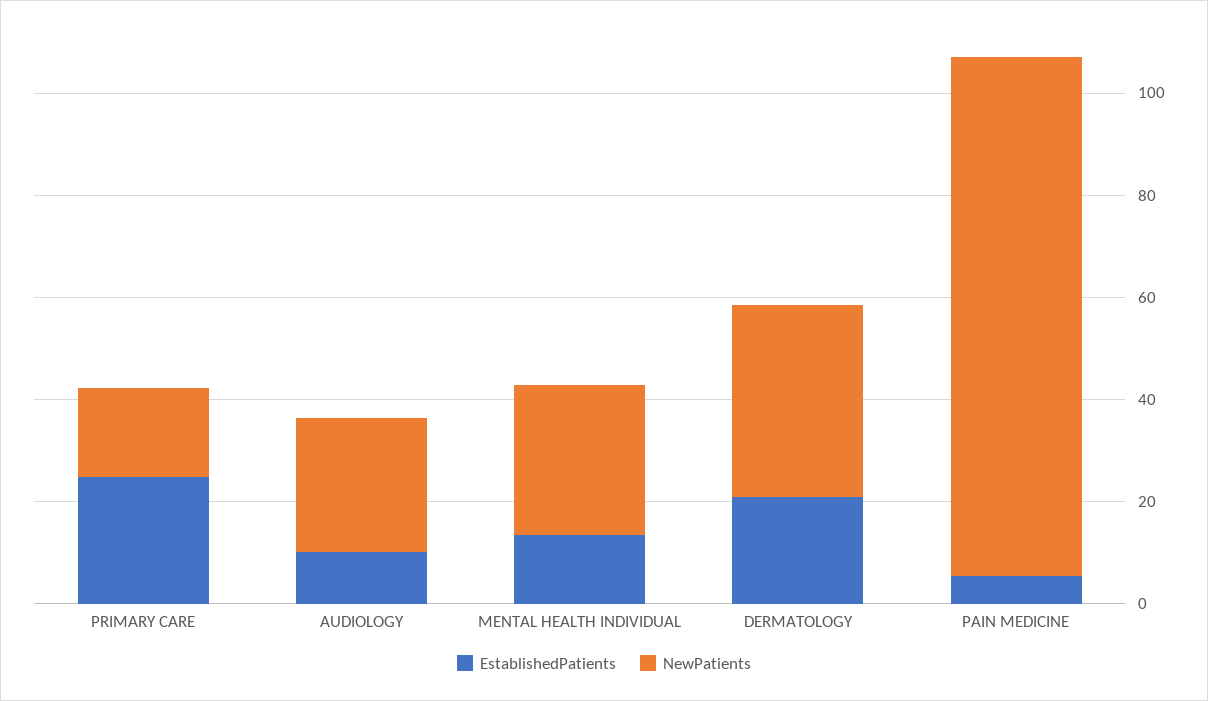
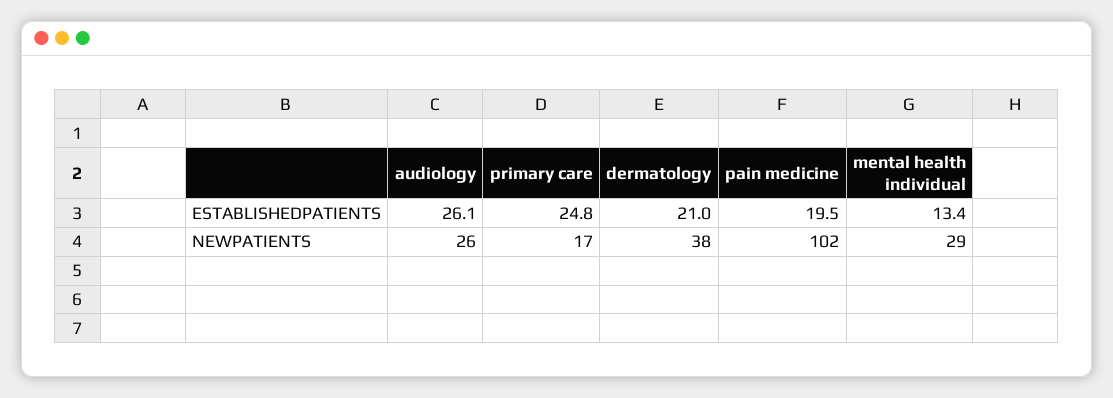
  {
    "EstablishedPatients": {
      "PRIMARY CARE": 24.8,
-     "AUDIOLOGY": 10,
+     "AUDIOLOGY": 26.1,
      "MENTAL HEALTH INDIVIDUAL": 13.4,
      "DERMATOLOGY": 21,
-     "PAIN MEDICINE": 5
+     "PAIN MEDICINE": 19.5
    },
    "NewPatients": {
      "PRIMARY CARE": 17,
      "AUDIOLOGY": 26,
      "MENTAL HEALTH INDIVIDUAL": 29,
      "DERMATOLOGY": 38,
      "PAIN MEDICINE": 102
    }
  }

